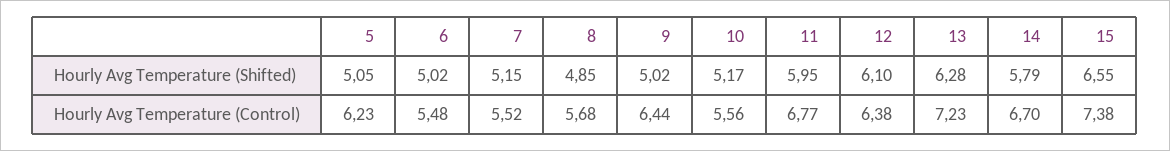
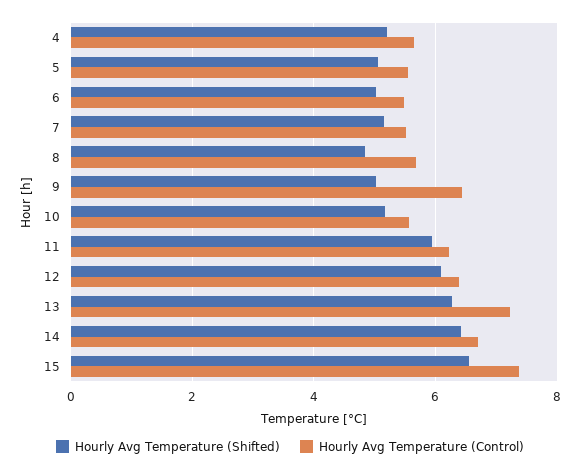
  {
    "Hourly Avg Temperature (Shifted)": {
      "5": 5.05,
      "6": 5.02,
      "7": 5.15,
      "8": 4.85,
      "9": 5.02,
      "10": 5.17,
      "11": 5.95,
      "12": 6.1,
      "13": 6.28,
-     "14": 5.79,
+     "14": 6.4,
-     "15": 6.55
+     "15": 6.55,
+     "4": 5.2
    },
    "Hourly Avg Temperature (Control)": {
-     "5": 6.23,
+     "5": 5.6,
      "6": 5.48,
      "7": 5.52,
      "8": 5.68,
      "9": 6.44,
      "10": 5.56,
-     "11": 6.77,
+     "11": 6.2,
      "12": 6.38,
      "13": 7.23,
      "14": 6.7,
-     "15": 7.38
+     "15": 7.38,
+     "4": 5.6
    }
  }

